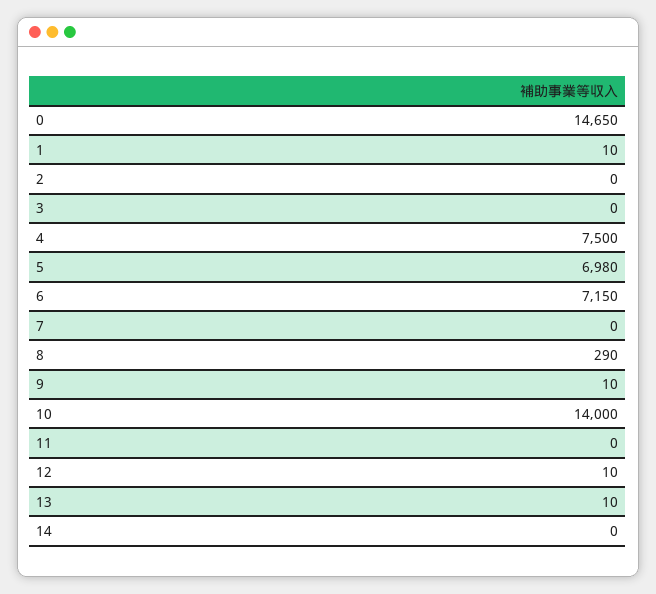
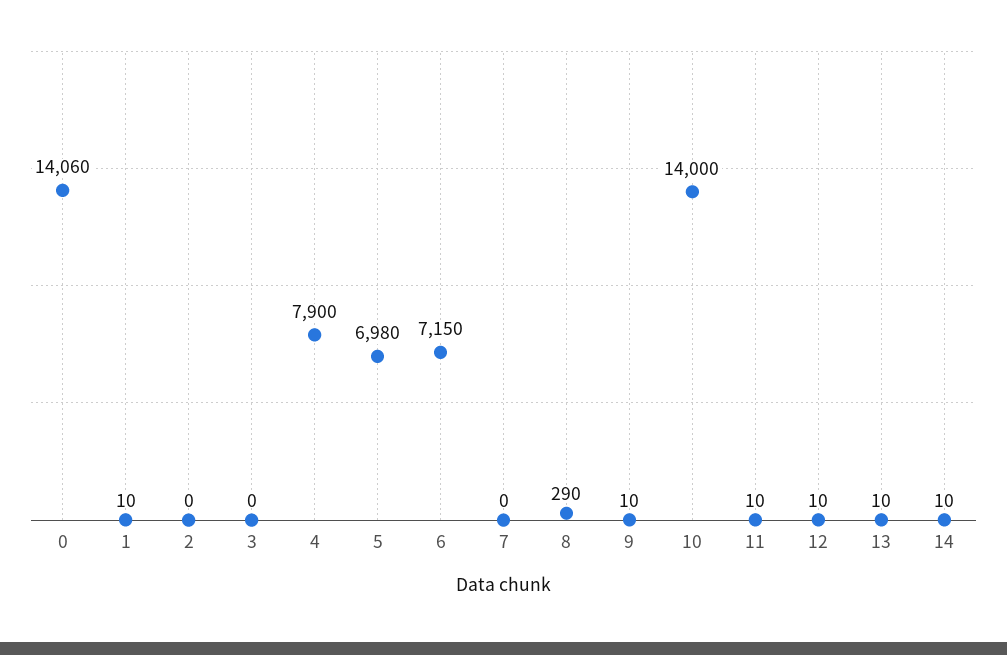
  {
-   "0": 14650,
+   "0": 14060,
    "1": 10,
    "2": 0,
    "3": 0,
-   "4": 7500,
+   "4": 7900,
    "5": 6980,
    "6": 7150,
    "7": 0,
    "8": 290,
    "9": 10,
    "10": 14000,
-   "11": 0,
+   "11": 10,
    "12": 10,
    "13": 10,
-   "14": 0
+   "14": 10
  }

